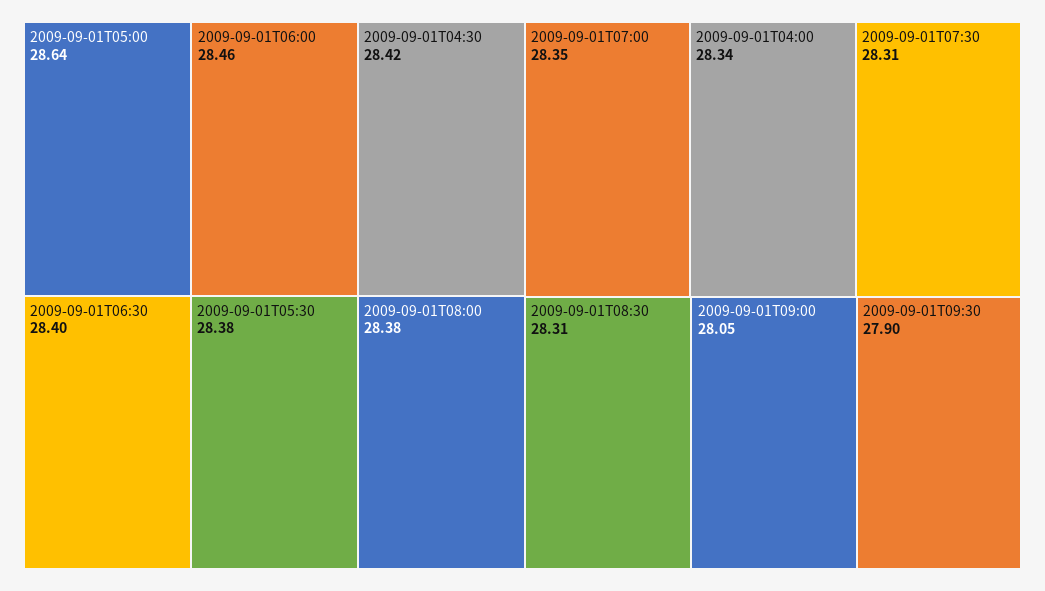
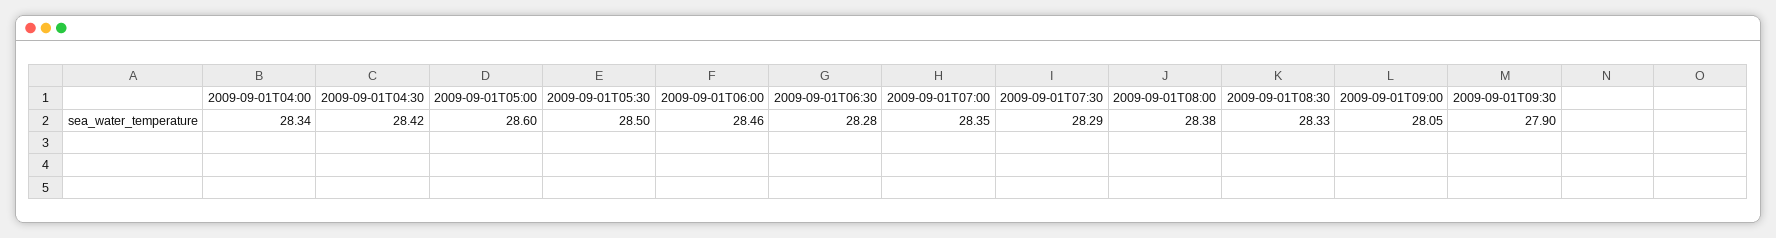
  {
-   "2009-09-01T05:00": 28.64,
+   "2009-09-01T05:00": 28.6,
    "2009-09-01T06:00": 28.46,
    "2009-09-01T04:30": 28.42,
-   "2009-09-01T06:30": 28.4,
+   "2009-09-01T06:30": 28.28,
-   "2009-09-01T05:30": 28.38,
+   "2009-09-01T05:30": 28.5,
    "2009-09-01T08:00": 28.38,
    "2009-09-01T07:00": 28.35,
    "2009-09-01T04:00": 28.34,
-   "2009-09-01T07:30": 28.31,
+   "2009-09-01T07:30": 28.29,
-   "2009-09-01T08:30": 28.31,
+   "2009-09-01T08:30": 28.33,
    "2009-09-01T09:00": 28.05,
    "2009-09-01T09:30": 27.9
  }

